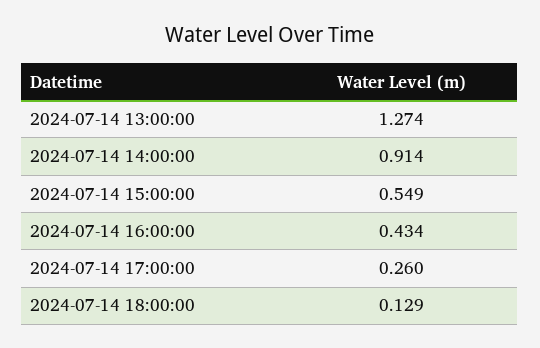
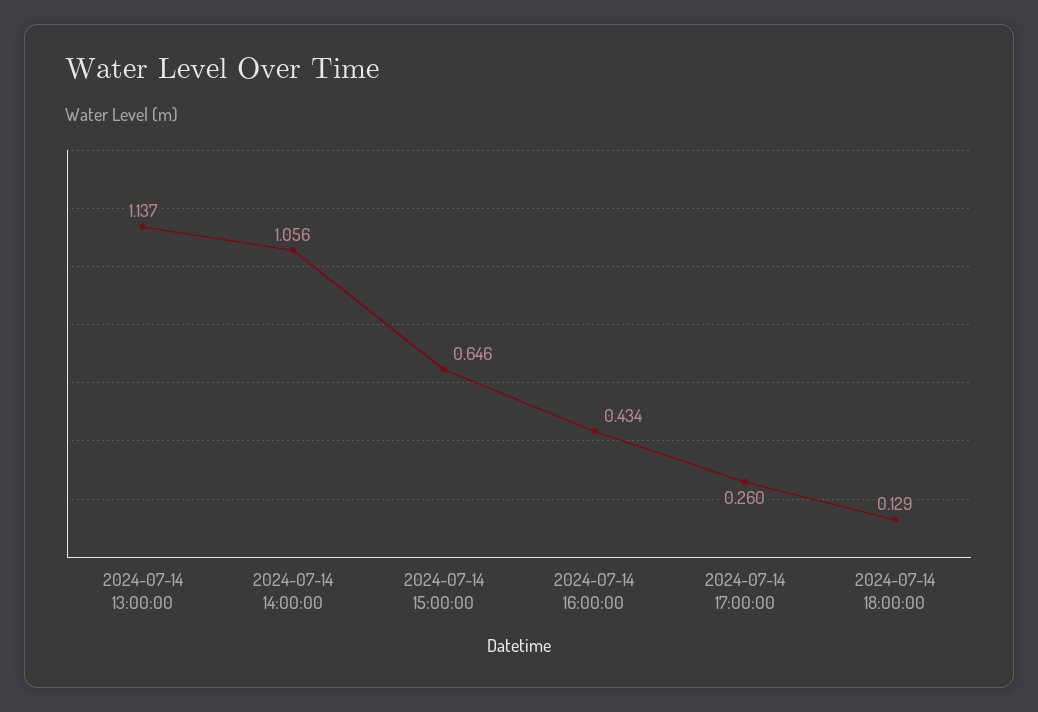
  {
-   "2024-07-14 13:00:00": 1.274,
+   "2024-07-14 13:00:00": 1.137,
-   "2024-07-14 14:00:00": 0.914,
+   "2024-07-14 14:00:00": 1.056,
-   "2024-07-14 15:00:00": 0.549,
+   "2024-07-14 15:00:00": 0.646,
    "2024-07-14 16:00:00": 0.434,
    "2024-07-14 17:00:00": 0.26,
    "2024-07-14 18:00:00": 0.129
  }

